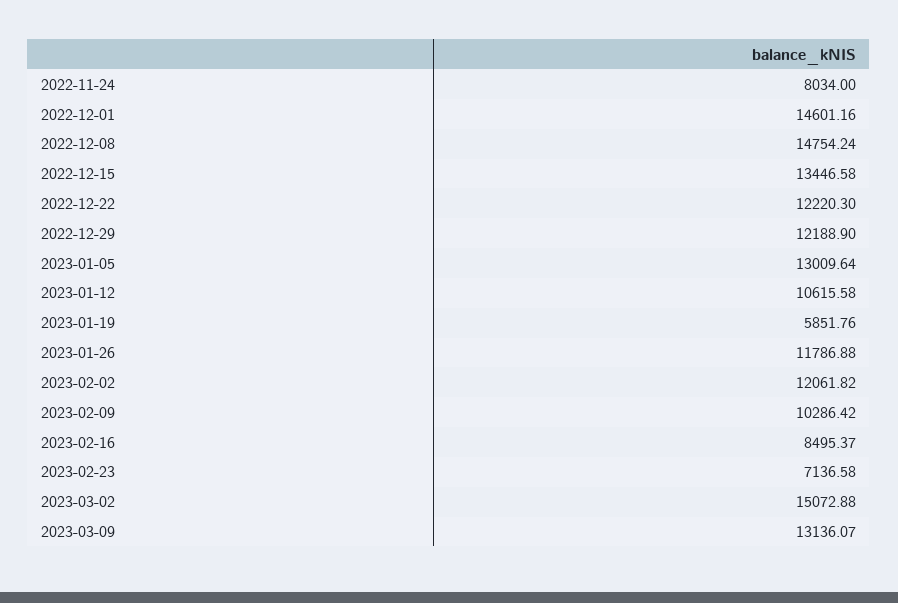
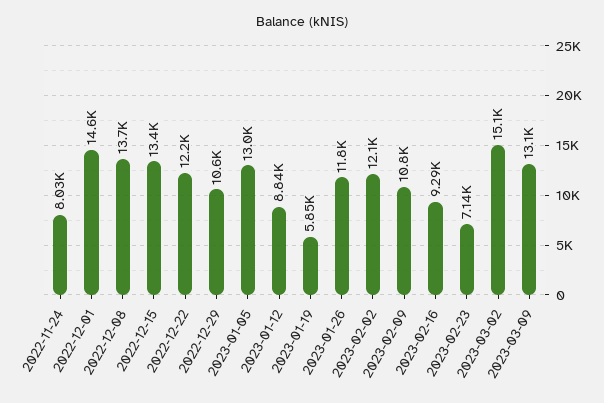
  {
    "2022-11-24": 8034,
    "2022-12-01": 14601.16,
-   "2022-12-08": 14754.24,
+   "2022-12-08": 13700,
    "2022-12-15": 13446.58,
    "2022-12-22": 12220.3,
-   "2022-12-29": 12188.9,
+   "2022-12-29": 10600,
    "2023-01-05": 13009.64,
-   "2023-01-12": 10615.58,
+   "2023-01-12": 8840,
    "2023-01-19": 5851.76,
    "2023-01-26": 11786.88,
    "2023-02-02": 12061.82,
-   "2023-02-09": 10286.42,
+   "2023-02-09": 10800,
-   "2023-02-16": 8495.37,
+   "2023-02-16": 9290,
    "2023-02-23": 7136.58,
    "2023-03-02": 15072.88,
    "2023-03-09": 13136.07
  }

